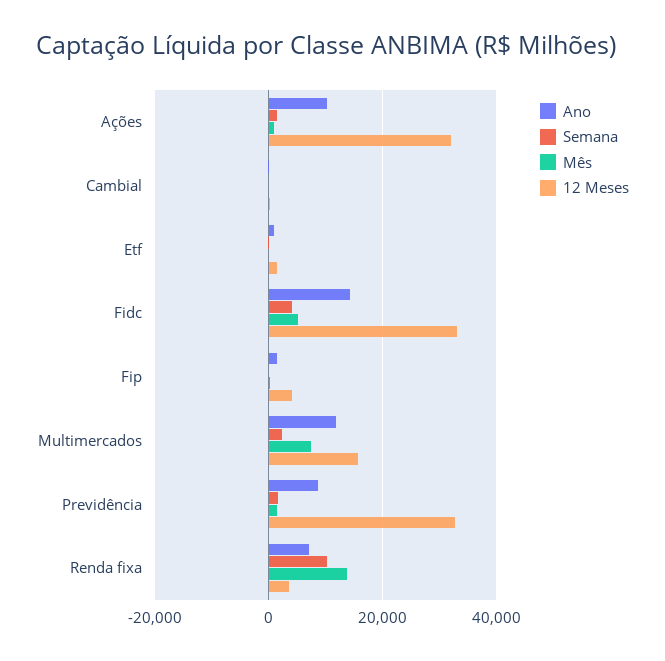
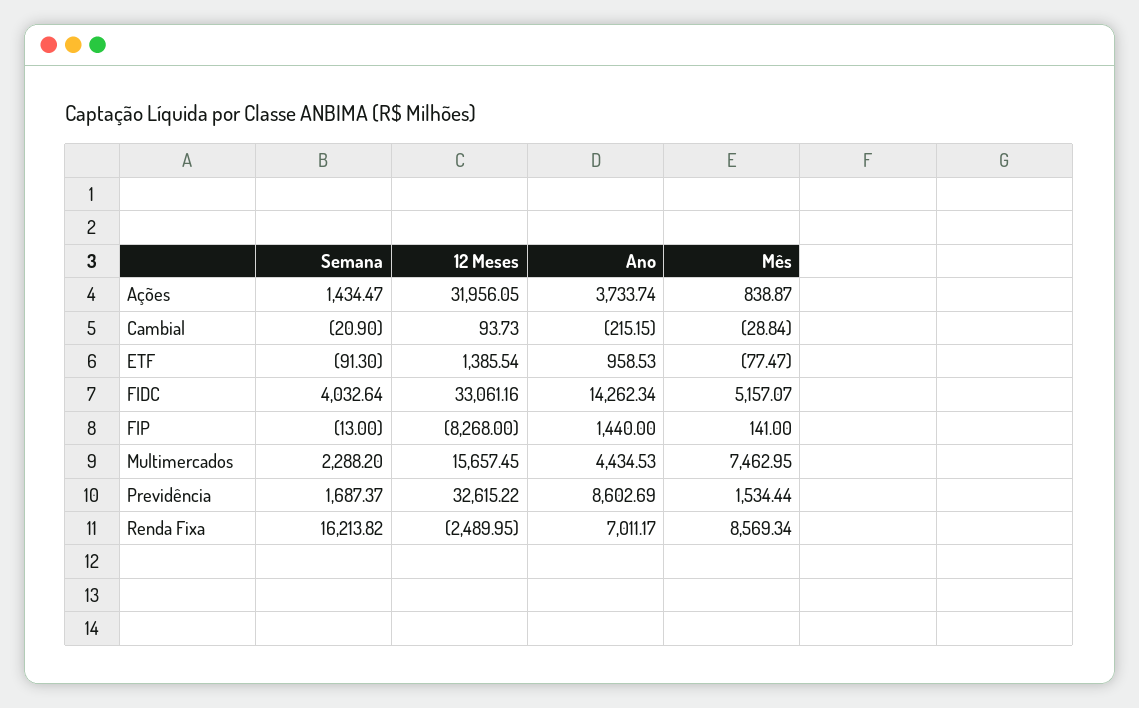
  {
    "Ano": {
-     "Ações": 10000,
+     "Ações": 3733.74,
      "Cambial": -215.15,
      "Etf": 958.53,
      "Fidc": 14262.34,
      "Fip": 1440,
-     "Multimercados": 12000,
+     "Multimercados": 4434.53,
      "Previdência": 8602.69,
      "Renda fixa": 7011.17
    },
    "Semana": {
      "Ações": 1434.47,
      "Cambial": -20.9,
      "Etf": -91.3,
      "Fidc": 4032.64,
      "Fip": -13,
      "Multimercados": 2288.2,
      "Previdência": 1687.37,
-     "Renda fixa": 10000
+     "Renda fixa": 16213.82
    },
    "Mês": {
      "Ações": 838.87,
      "Cambial": -28.84,
      "Etf": -77.47,
      "Fidc": 5157.07,
      "Fip": 141,
      "Multimercados": 7462.95,
      "Previdência": 1534.44,
-     "Renda fixa": 14000
+     "Renda fixa": 8569.34
    },
    "12 Meses": {
      "Ações": 31956.05,
      "Cambial": 93.73,
      "Etf": 1385.54,
      "Fidc": 33061.16,
-     "Fip": 4000,
+     "Fip": -8268,
      "Multimercados": 15657.45,
      "Previdência": 32615.22,
-     "Renda fixa": 4000
+     "Renda fixa": -2489.95
    }
  }

